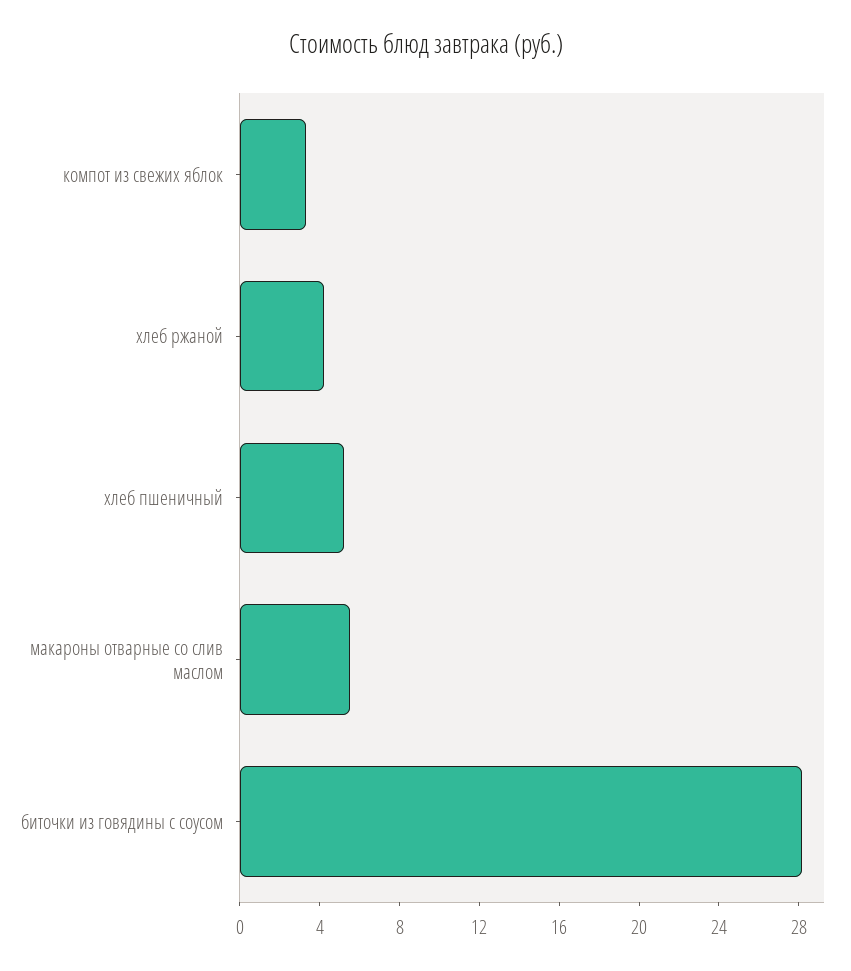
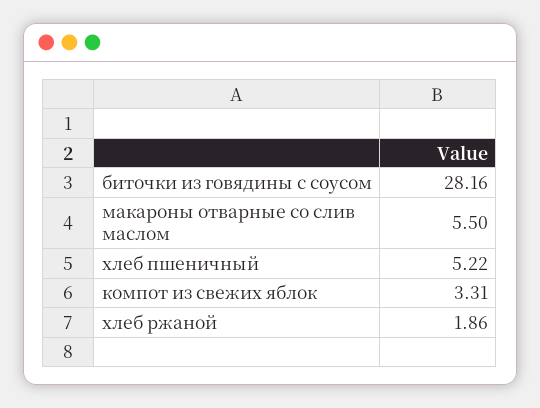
  {
    "компот из свежих яблок": 3.31,
-   "хлеб ржаной": 4,
+   "хлеб ржаной": 1.86,
    "хлеб пшеничный": 5.22,
    "макароны отварные со слив маслом": 5.5,
    "биточки из говядины с соусом": 28.16
  }

